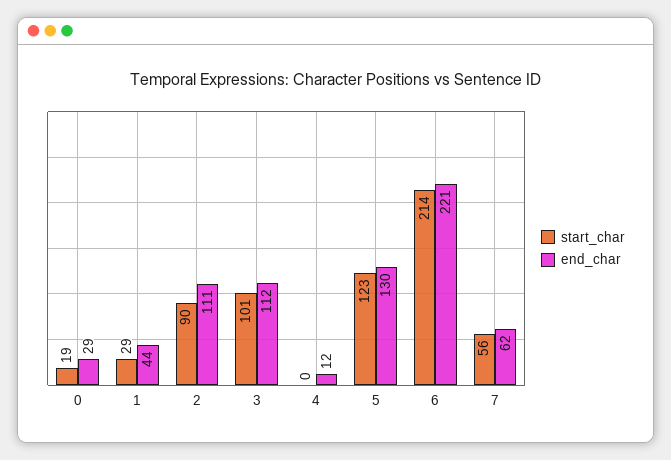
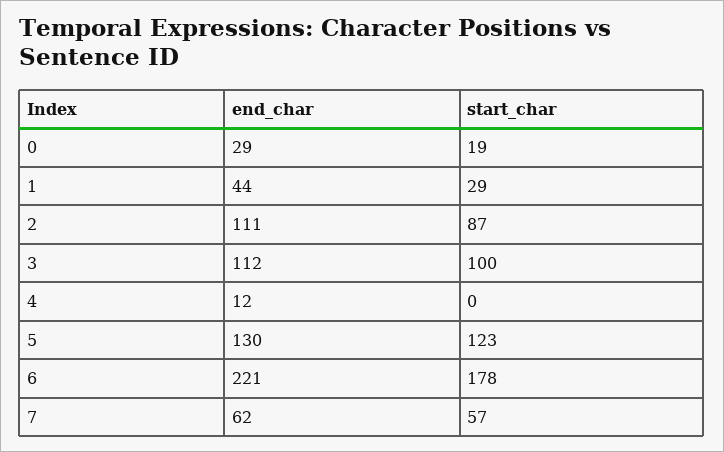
  {
    "start_char": {
      "0": 19,
      "1": 29,
-     "2": 90,
+     "2": 87,
-     "3": 101,
+     "3": 100,
      "4": 0,
      "5": 123,
-     "6": 214,
+     "6": 178,
-     "7": 56
+     "7": 57
    },
    "end_char": {
      "0": 29,
      "1": 44,
      "2": 111,
      "3": 112,
      "4": 12,
      "5": 130,
      "6": 221,
      "7": 62
    }
  }

